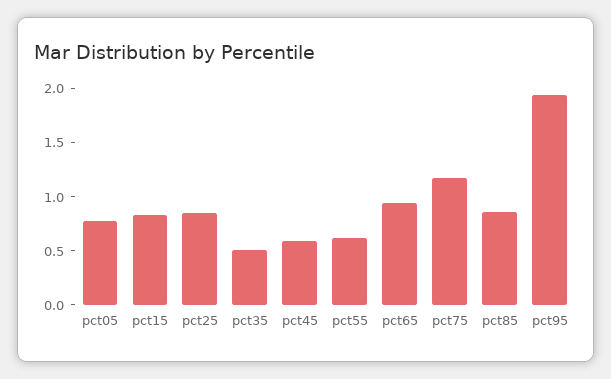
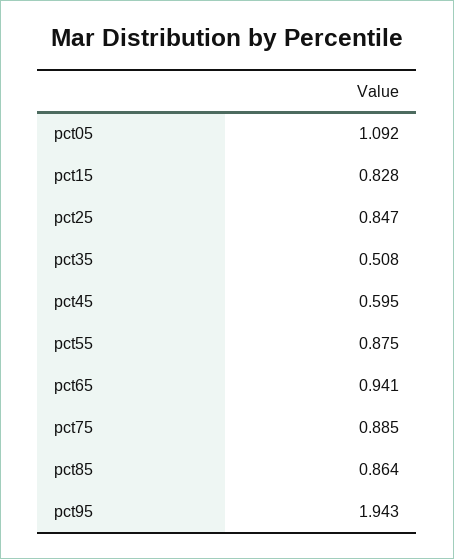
  {
-   "pct05": 0.8,
+   "pct05": 1.092,
    "pct15": 0.828,
    "pct25": 0.847,
    "pct35": 0.508,
    "pct45": 0.595,
-   "pct55": 0.6,
+   "pct55": 0.875,
    "pct65": 0.941,
-   "pct75": 1.2,
+   "pct75": 0.885,
    "pct85": 0.864,
    "pct95": 1.943
  }

